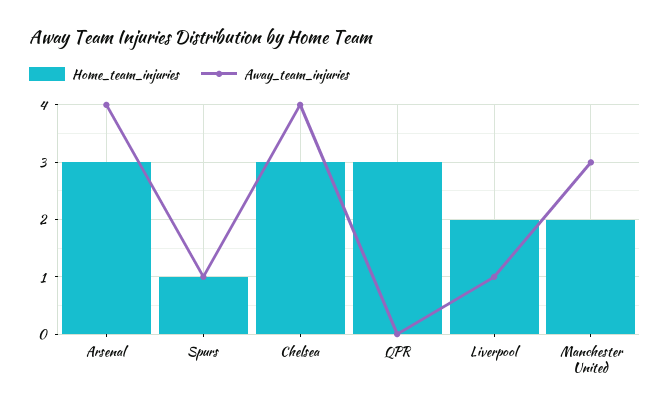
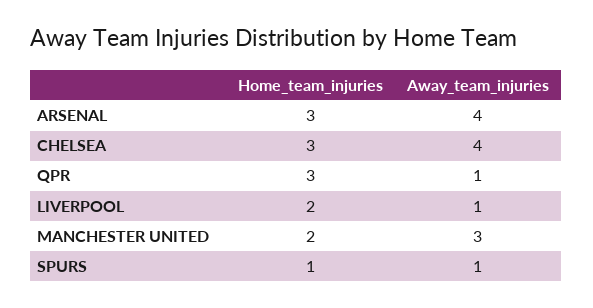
  {
    "Home_team_injuries": {
      "Arsenal": 3,
      "Spurs": 1,
      "Chelsea": 3,
      "QPR": 3,
      "Liverpool": 2,
      "Manchester United": 2
    },
    "Away_team_injuries": {
      "Arsenal": 4,
      "Spurs": 1,
      "Chelsea": 4,
-     "QPR": 0,
+     "QPR": 1,
      "Liverpool": 1,
      "Manchester United": 3
    }
  }

